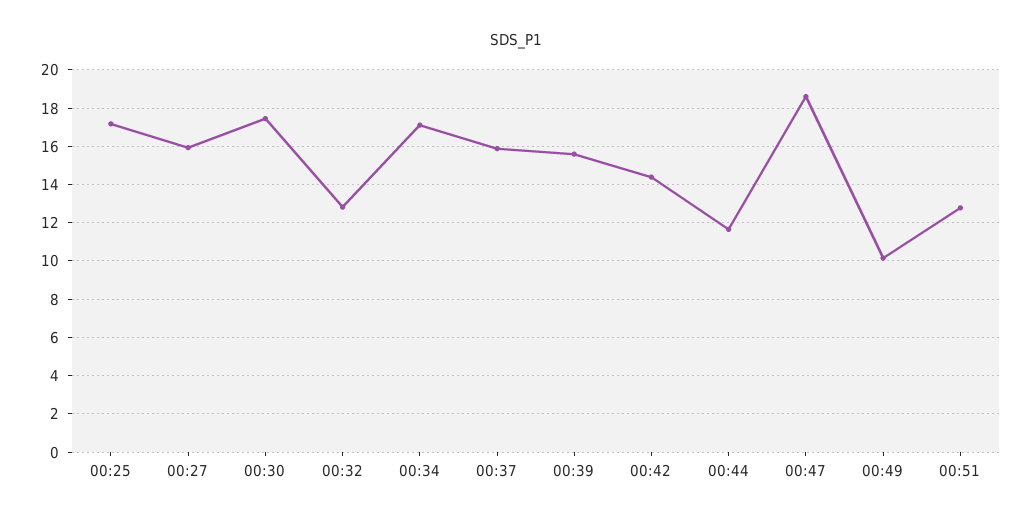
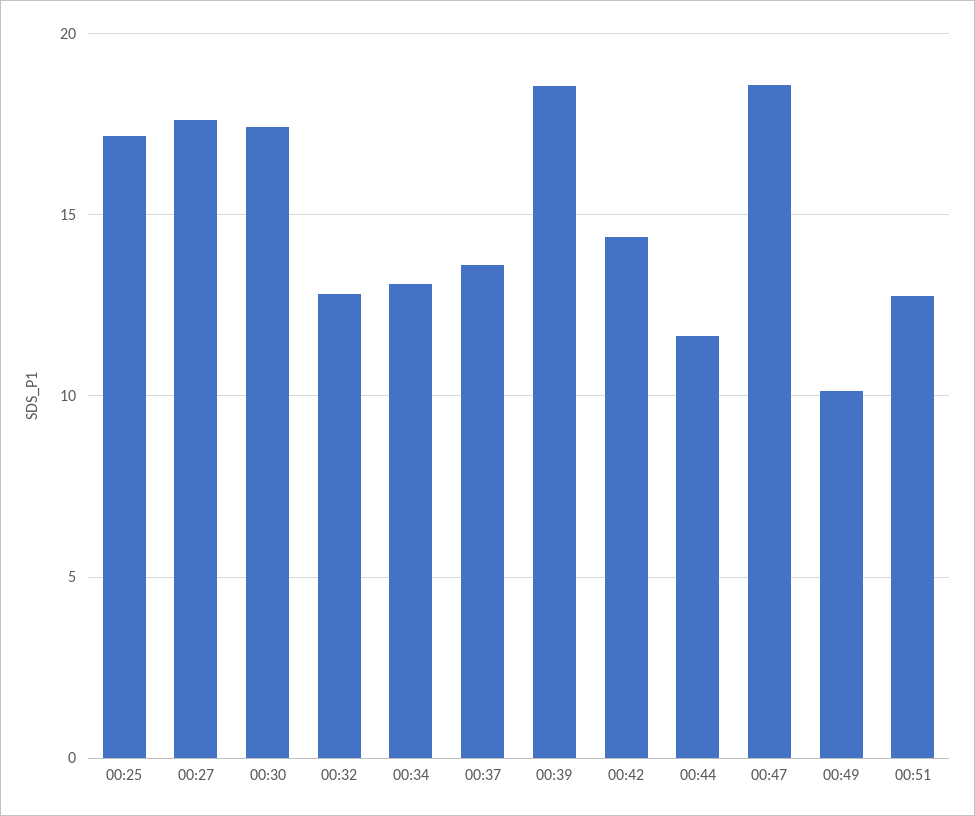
  {
    "00:25": 17,
-   "00:27": 16,
+   "00:27": 17.5,
    "00:30": 17.5,
    "00:32": 13,
-   "00:34": 17,
+   "00:34": 13,
-   "00:37": 16,
+   "00:37": 13.5,
-   "00:39": 15.5,
+   "00:39": 18.5,
    "00:42": 14.5,
    "00:44": 11.5,
    "00:47": 18.5,
    "00:49": 10,
    "00:51": 13
  }

